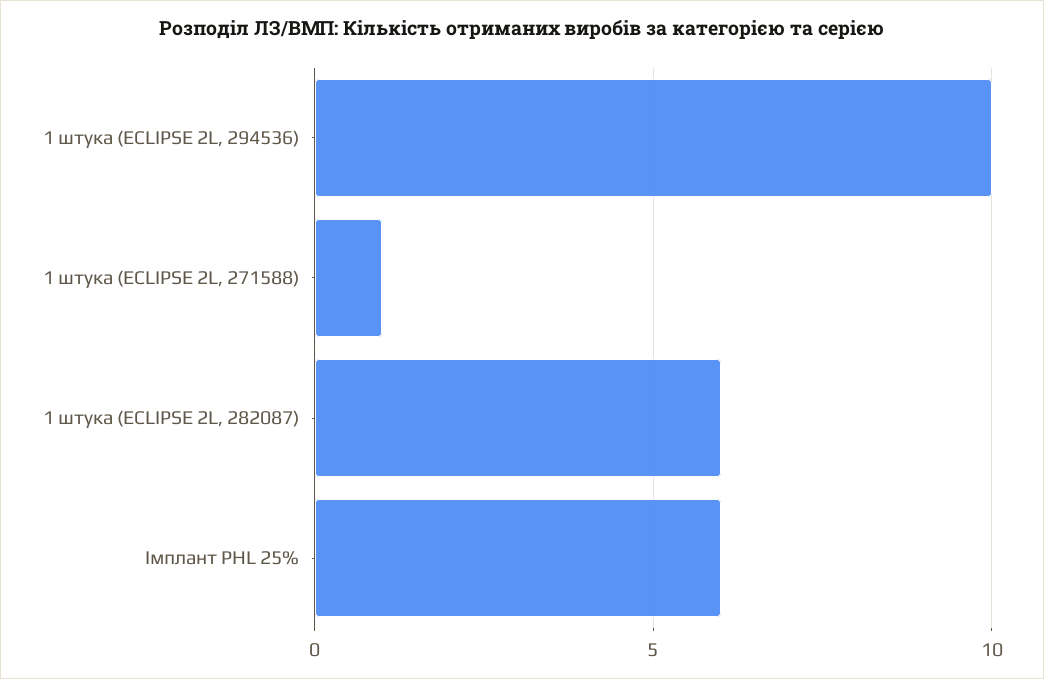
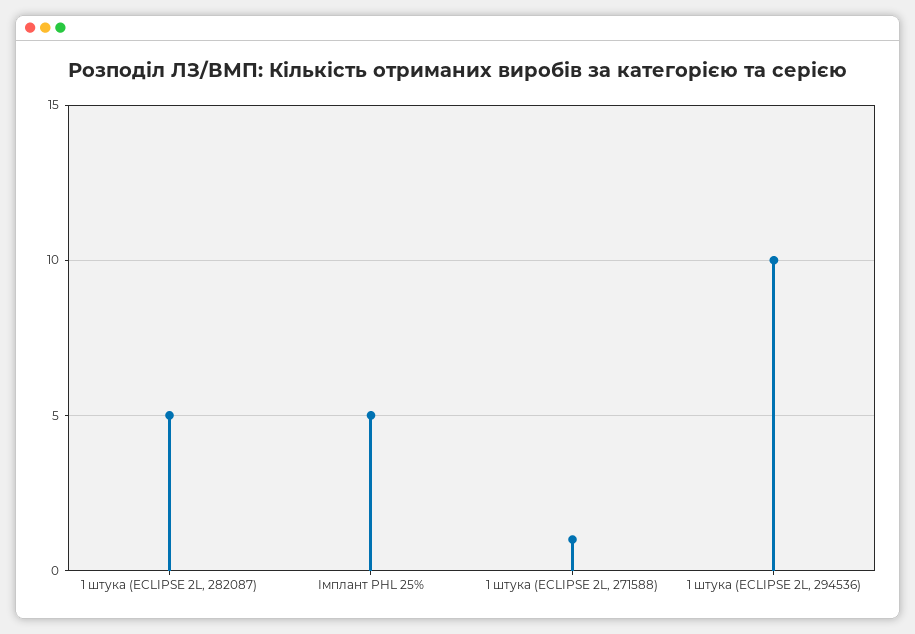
  {
    "1 штука (ECLIPSE 2L, 294536)": 10,
    "1 штука (ECLIPSE 2L, 271588)": 1,
-   "1 штука (ECLIPSE 2L, 282087)": 6,
+   "1 штука (ECLIPSE 2L, 282087)": 5,
-   "Імплант PHL 25%": 6
+   "Імплант PHL 25%": 5
  }

